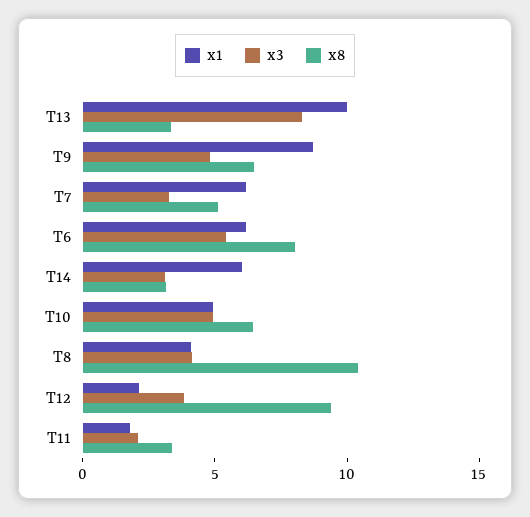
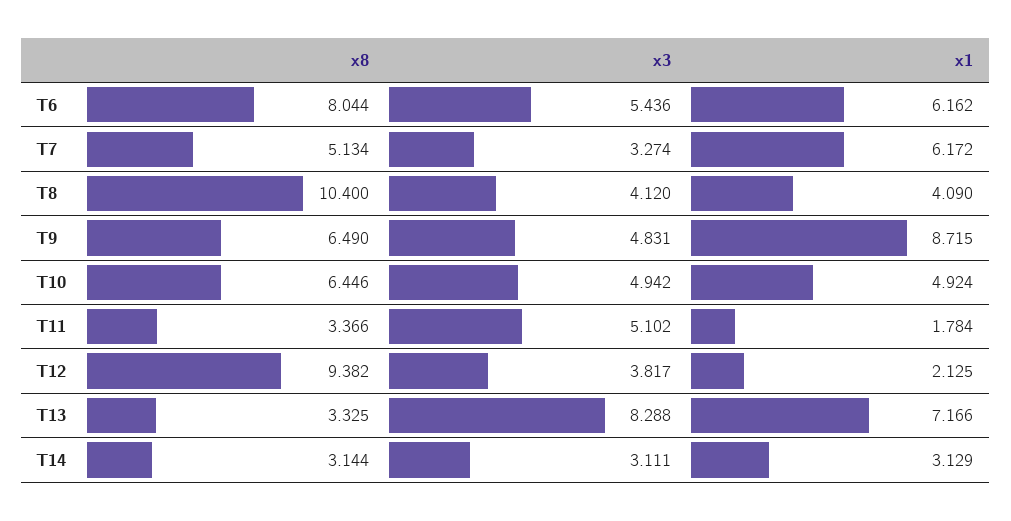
  {
    "x1": {
-     "T13": 10,
+     "T13": 7.166,
      "T9": 8.715,
      "T7": 6.172,
      "T6": 6.162,
-     "T14": 6,
+     "T14": 3.129,
      "T10": 4.924,
      "T8": 4.09,
      "T12": 2.125,
      "T11": 1.784
    },
    "x3": {
      "T13": 8.288,
      "T9": 4.831,
      "T7": 3.274,
      "T6": 5.436,
      "T14": 3.111,
      "T10": 4.942,
      "T8": 4.12,
      "T12": 3.817,
-     "T11": 2
+     "T11": 5.102
    },
    "x8": {
      "T13": 3.325,
      "T9": 6.49,
      "T7": 5.134,
      "T6": 8.044,
      "T14": 3.144,
      "T10": 6.446,
      "T8": 10.4,
      "T12": 9.382,
      "T11": 3.366
    }
  }

